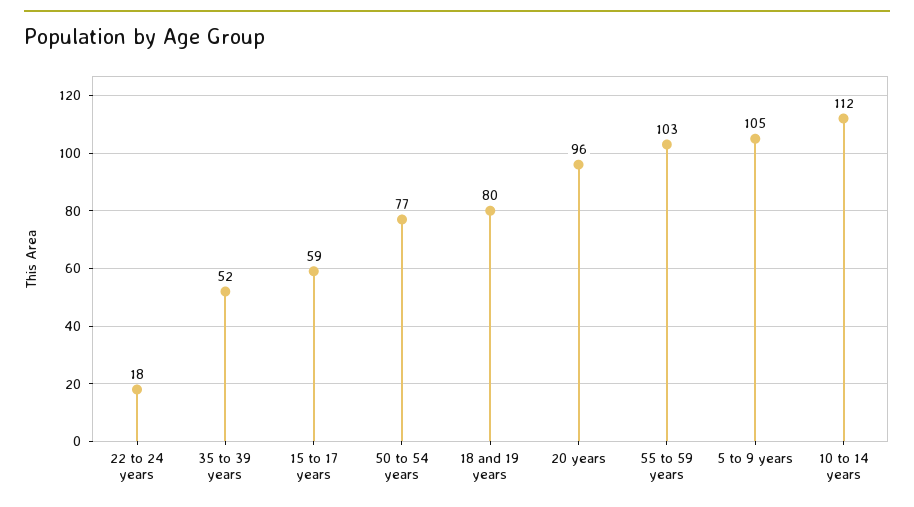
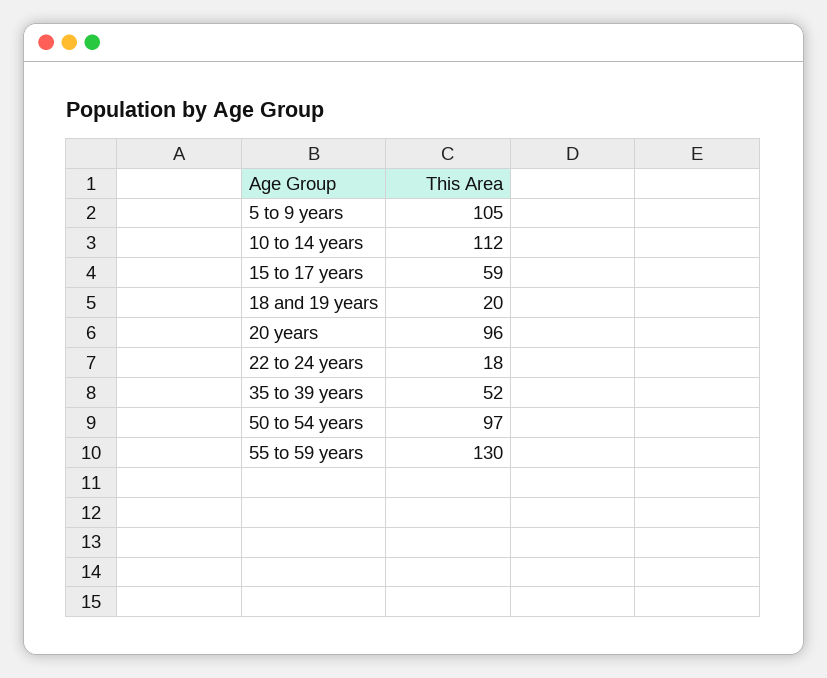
  {
    "22 to 24 years": 18,
    "35 to 39 years": 52,
    "15 to 17 years": 59,
-   "50 to 54 years": 77,
+   "50 to 54 years": 97,
-   "18 and 19 years": 80,
+   "18 and 19 years": 20,
    "20 years": 96,
-   "55 to 59 years": 103,
+   "55 to 59 years": 130,
    "5 to 9 years": 105,
    "10 to 14 years": 112
  }

